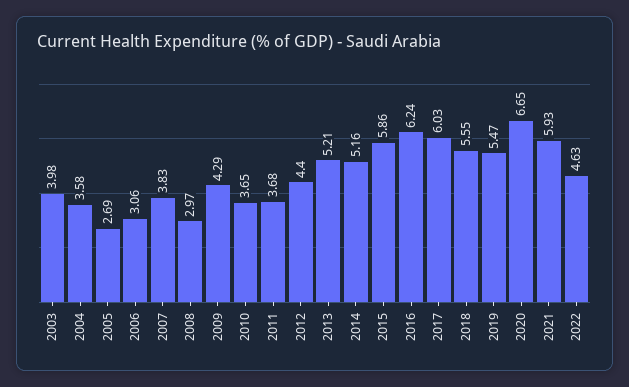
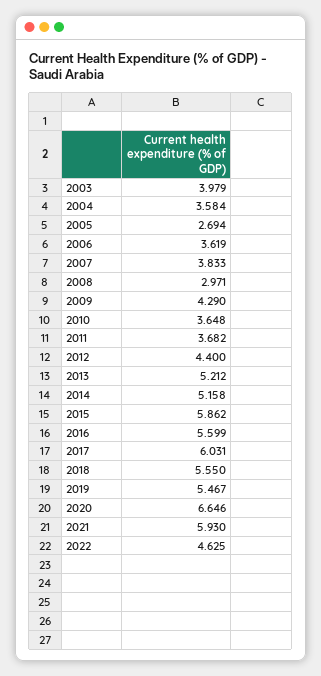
  {
    "2003": 3.979,
    "2004": 3.584,
    "2005": 2.694,
-   "2006": 3.06,
+   "2006": 3.619,
    "2007": 3.833,
    "2008": 2.971,
    "2009": 4.29,
    "2010": 3.648,
    "2011": 3.682,
    "2012": 4.4,
    "2013": 5.212,
    "2014": 5.158,
    "2015": 5.862,
-   "2016": 6.24,
+   "2016": 5.599,
    "2017": 6.031,
    "2018": 5.55,
    "2019": 5.467,
    "2020": 6.646,
    "2021": 5.93,
    "2022": 4.625
  }

